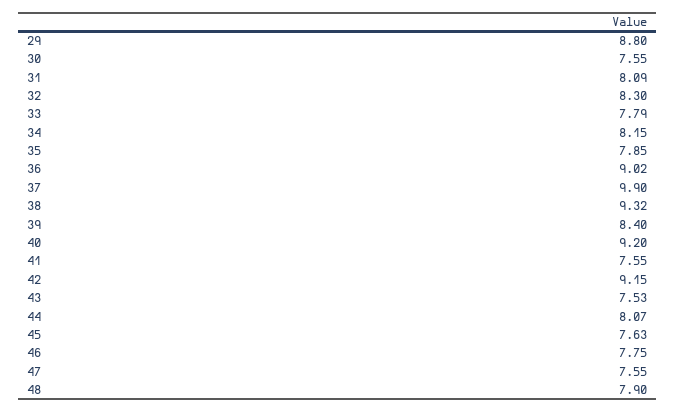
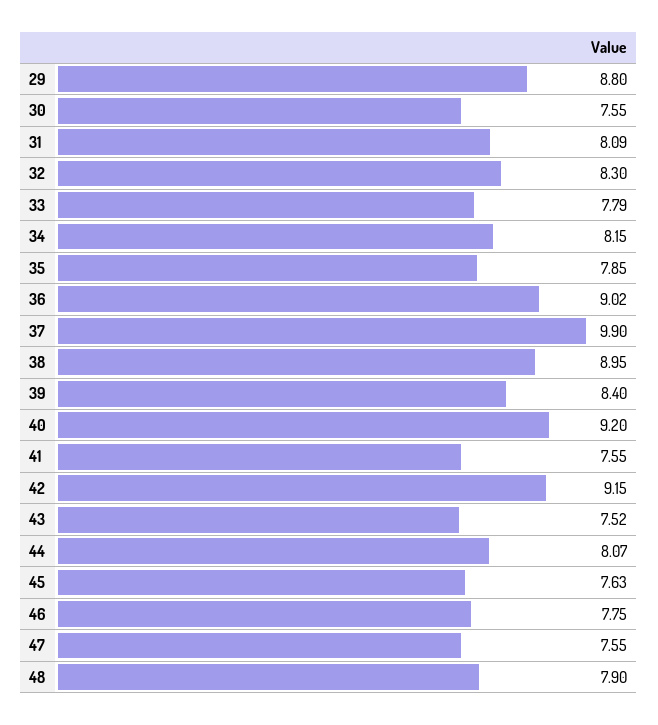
  {
    "29": 8.8,
    "30": 7.55,
    "31": 8.09,
    "32": 8.3,
    "33": 7.79,
    "34": 8.15,
    "35": 7.85,
    "36": 9.02,
    "37": 9.9,
-   "38": 9.32,
+   "38": 8.95,
    "39": 8.4,
    "40": 9.2,
    "41": 7.55,
    "42": 9.15,
-   "43": 7.53,
+   "43": 7.52,
    "44": 8.07,
    "45": 7.63,
    "46": 7.75,
    "47": 7.55,
    "48": 7.9
  }

